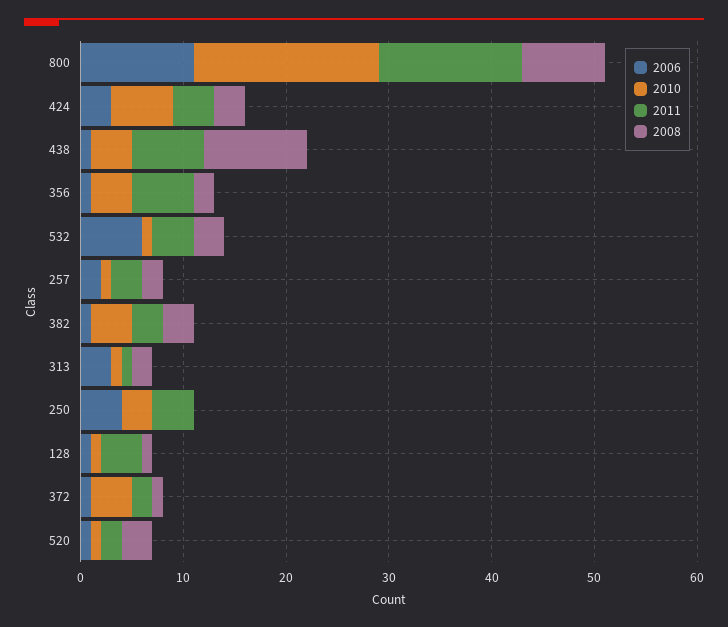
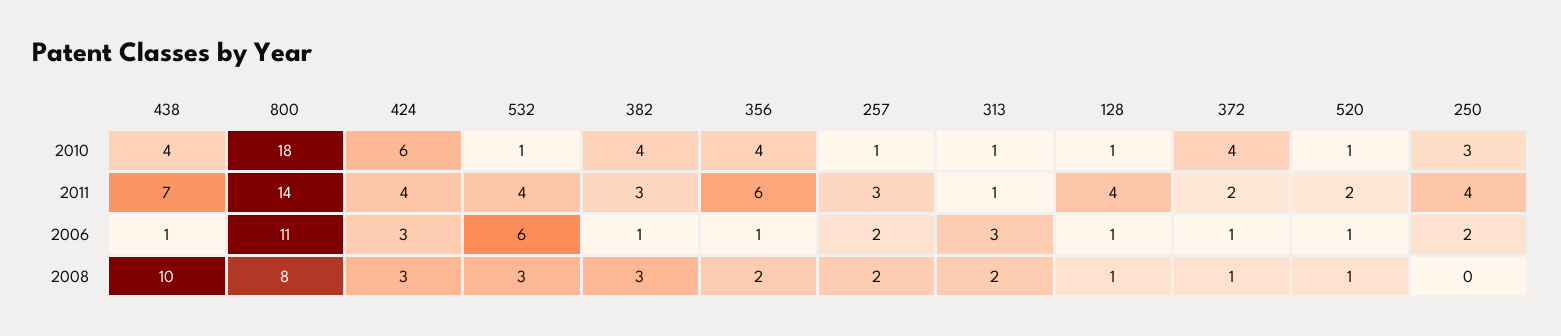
  {
    "2006": {
      "800": 11,
      "424": 3,
      "438": 1,
      "356": 1,
      "532": 6,
      "257": 2,
      "382": 1,
      "313": 3,
-     "250": 4,
+     "250": 2,
      "128": 1,
      "372": 1,
      "520": 1
    },
    "2010": {
      "800": 18,
      "424": 6,
      "438": 4,
      "356": 4,
      "532": 1,
      "257": 1,
      "382": 4,
      "313": 1,
      "250": 3,
      "128": 1,
      "372": 4,
      "520": 1
    },
    "2011": {
      "800": 14,
      "424": 4,
      "438": 7,
      "356": 6,
      "532": 4,
      "257": 3,
      "382": 3,
      "313": 1,
      "250": 4,
      "128": 4,
      "372": 2,
      "520": 2
    },
    "2008": {
      "800": 8,
      "424": 3,
      "438": 10,
      "356": 2,
      "532": 3,
      "257": 2,
      "382": 3,
      "313": 2,
      "250": 0,
      "128": 1,
      "372": 1,
-     "520": 3
+     "520": 1
    }
  }

